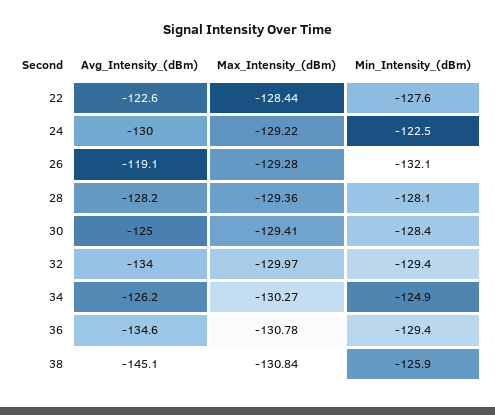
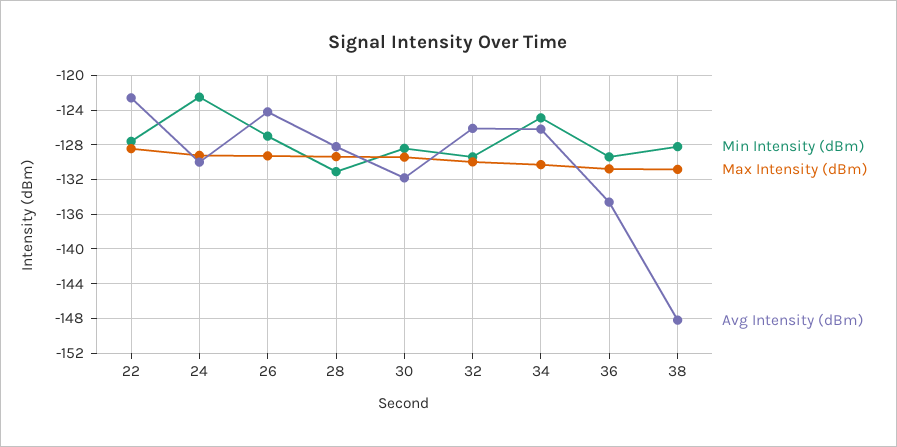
  {
    "Avg_Intensity_(dBm)": {
      "22": -122.6,
      "24": -130,
-     "26": -119.1,
+     "26": -124,
      "28": -128.2,
-     "30": -125,
+     "30": -132,
-     "32": -134,
+     "32": -126,
      "34": -126.2,
      "36": -134.6,
-     "38": -145.1
+     "38": -148
    },
    "Max_Intensity_(dBm)": {
      "22": -128.44,
      "24": -129.22,
      "26": -129.28,
      "28": -129.36,
      "30": -129.41,
      "32": -129.97,
      "34": -130.27,
      "36": -130.78,
      "38": -130.84
    },
    "Min_Intensity_(dBm)": {
      "22": -127.6,
      "24": -122.5,
-     "26": -132.1,
+     "26": -127,
-     "28": -128.1,
+     "28": -131,
      "30": -128.4,
      "32": -129.4,
      "34": -124.9,
      "36": -129.4,
-     "38": -125.9
+     "38": -128
    }
  }

